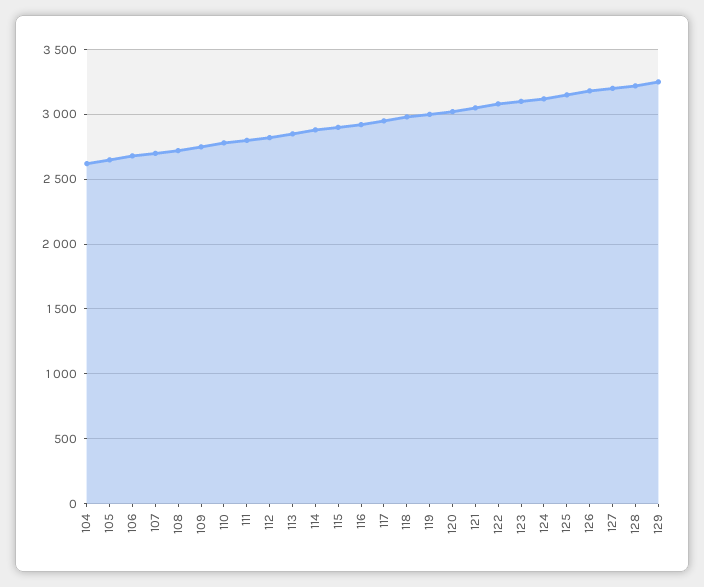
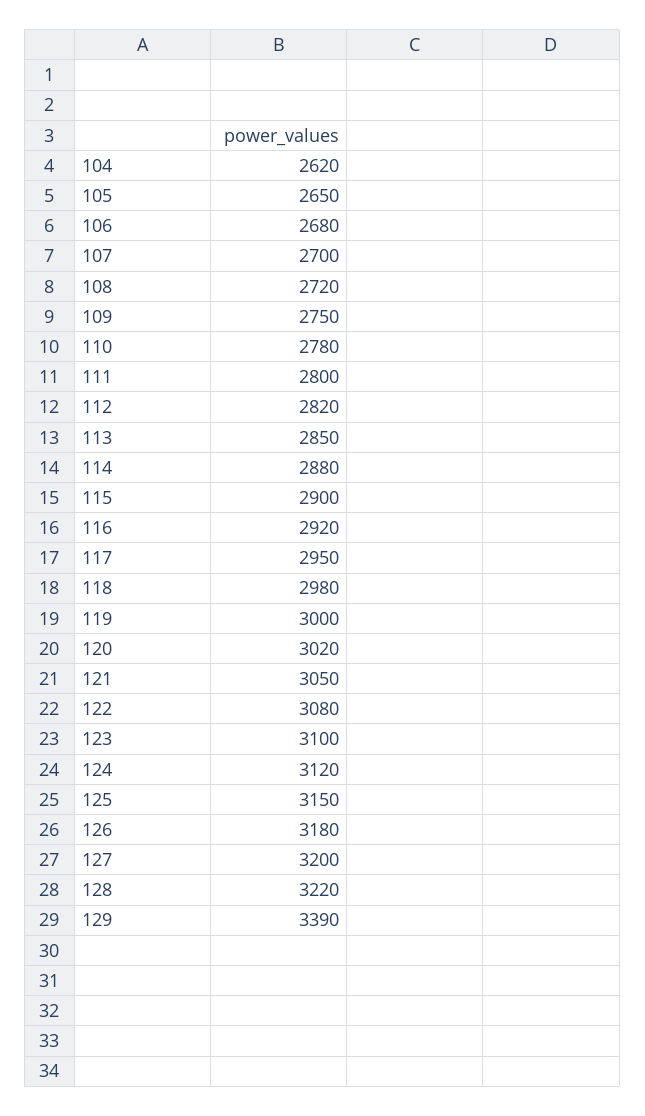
  {
    "104": 2620,
    "105": 2650,
    "106": 2680,
    "107": 2700,
    "108": 2720,
    "109": 2750,
    "110": 2780,
    "111": 2800,
    "112": 2820,
    "113": 2850,
    "114": 2880,
    "115": 2900,
    "116": 2920,
    "117": 2950,
    "118": 2980,
    "119": 3000,
    "120": 3020,
    "121": 3050,
    "122": 3080,
    "123": 3100,
    "124": 3120,
    "125": 3150,
    "126": 3180,
    "127": 3200,
    "128": 3220,
-   "129": 3250
+   "129": 3390
  }

